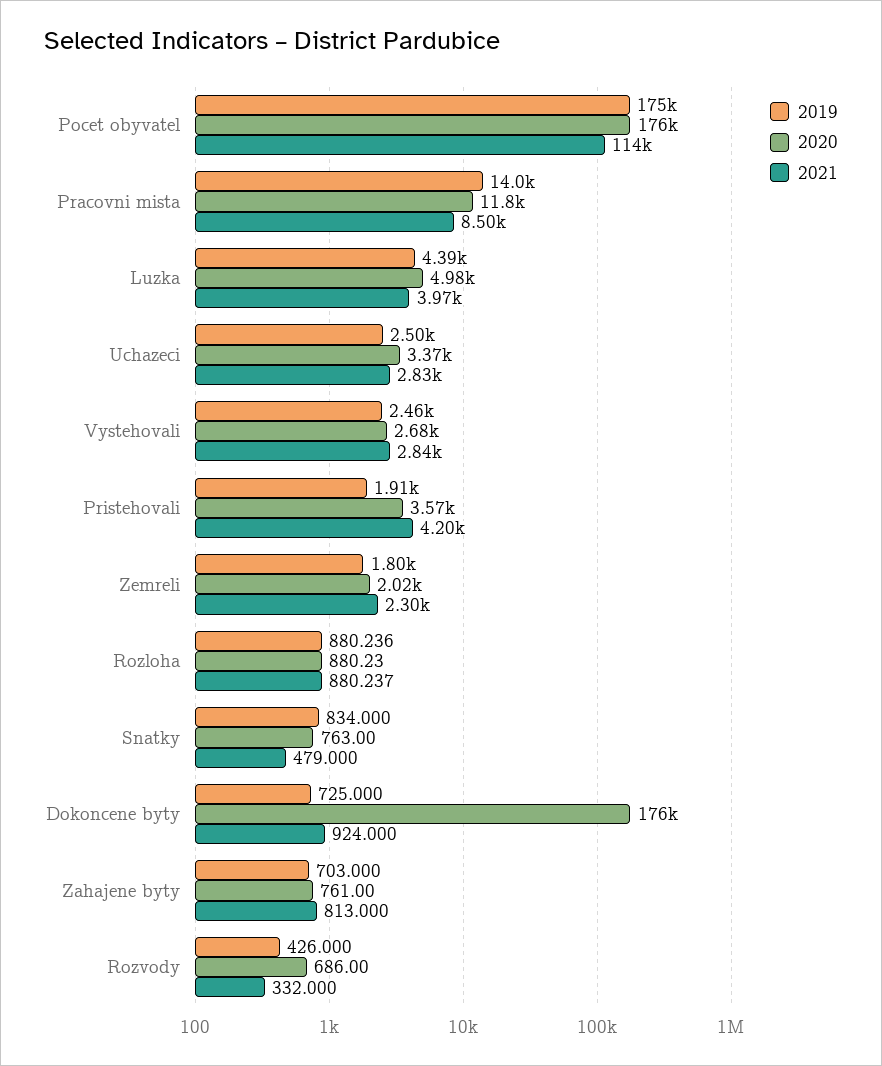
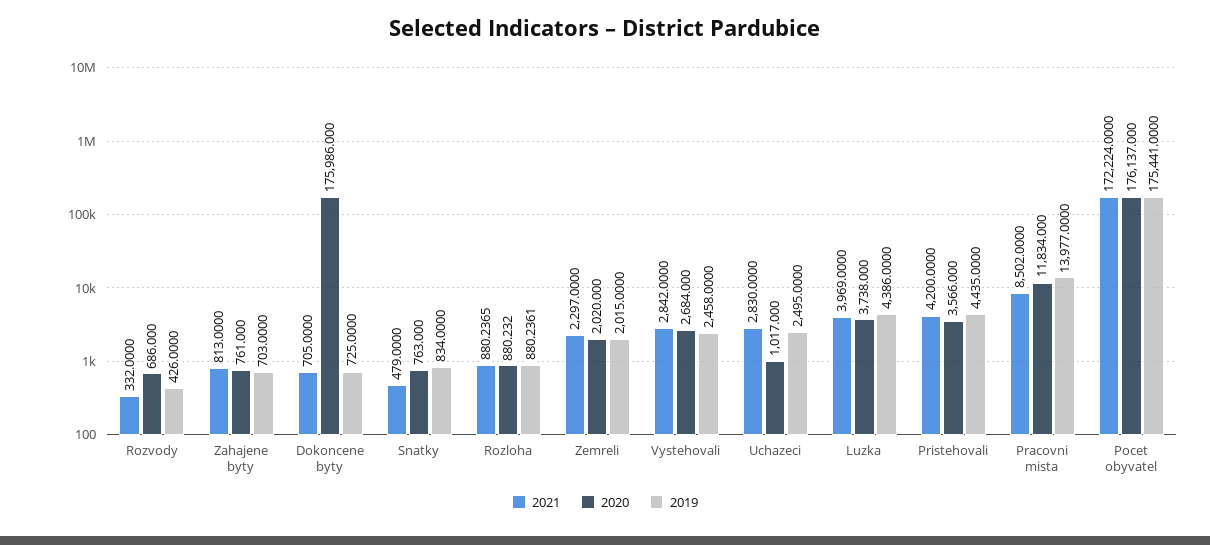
  {
    "2019": {
      "Pocet obyvatel": 175441,
      "Pracovni mista": 13977,
      "Luzka": 4386,
      "Uchazeci": 2495,
      "Vystehovali": 2458,
-     "Pristehovali": 1910,
+     "Pristehovali": 4435,
-     "Zemreli": 1800,
+     "Zemreli": 2015,
      "Rozloha": 880.2361,
      "Snatky": 834,
      "Dokoncene byty": 725,
      "Zahajene byty": 703,
      "Rozvody": 426
    },
    "2020": {
      "Pocet obyvatel": 176137,
      "Pracovni mista": 11834,
-     "Luzka": 4980,
+     "Luzka": 3738,
-     "Uchazeci": 3370,
+     "Uchazeci": 1017,
      "Vystehovali": 2684,
      "Pristehovali": 3566,
      "Zemreli": 2020,
      "Rozloha": 880.232,
      "Snatky": 763,
      "Dokoncene byty": 175986,
      "Zahajene byty": 761,
      "Rozvody": 686
    },
    "2021": {
-     "Pocet obyvatel": 114000,
+     "Pocet obyvatel": 172224,
      "Pracovni mista": 8502,
      "Luzka": 3969,
      "Uchazeci": 2830,
      "Vystehovali": 2842,
      "Pristehovali": 4200,
      "Zemreli": 2297,
      "Rozloha": 880.2365,
      "Snatky": 479,
-     "Dokoncene byty": 924,
+     "Dokoncene byty": 705,
      "Zahajene byty": 813,
      "Rozvody": 332
    }
  }

